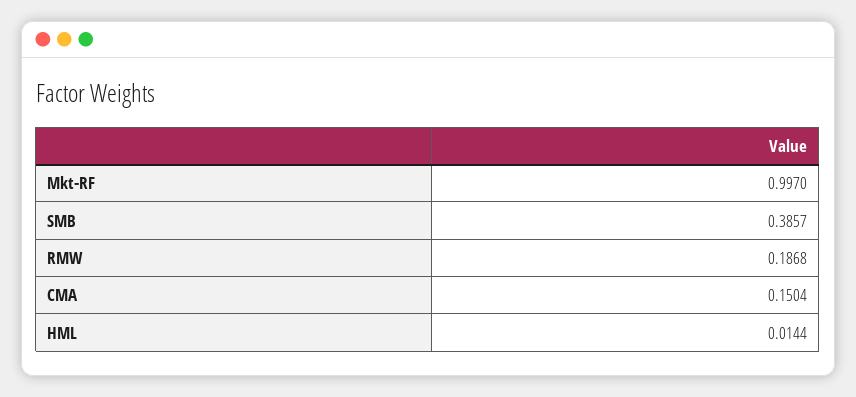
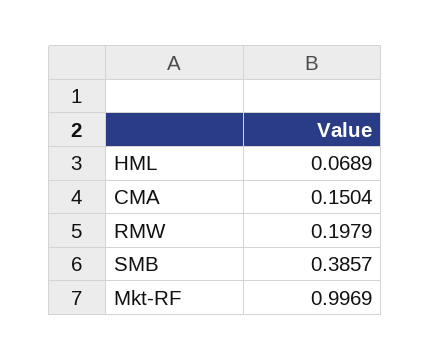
  {
-   "Mkt-RF": 0.997,
+   "Mkt-RF": 0.9969,
    "SMB": 0.3857,
-   "RMW": 0.1868,
+   "RMW": 0.1979,
    "CMA": 0.1504,
-   "HML": 0.0144
+   "HML": 0.0689
  }

